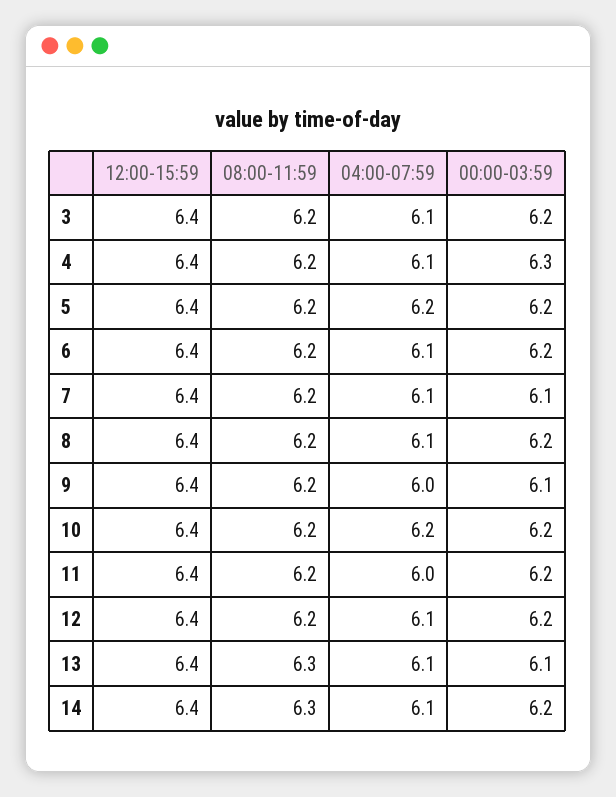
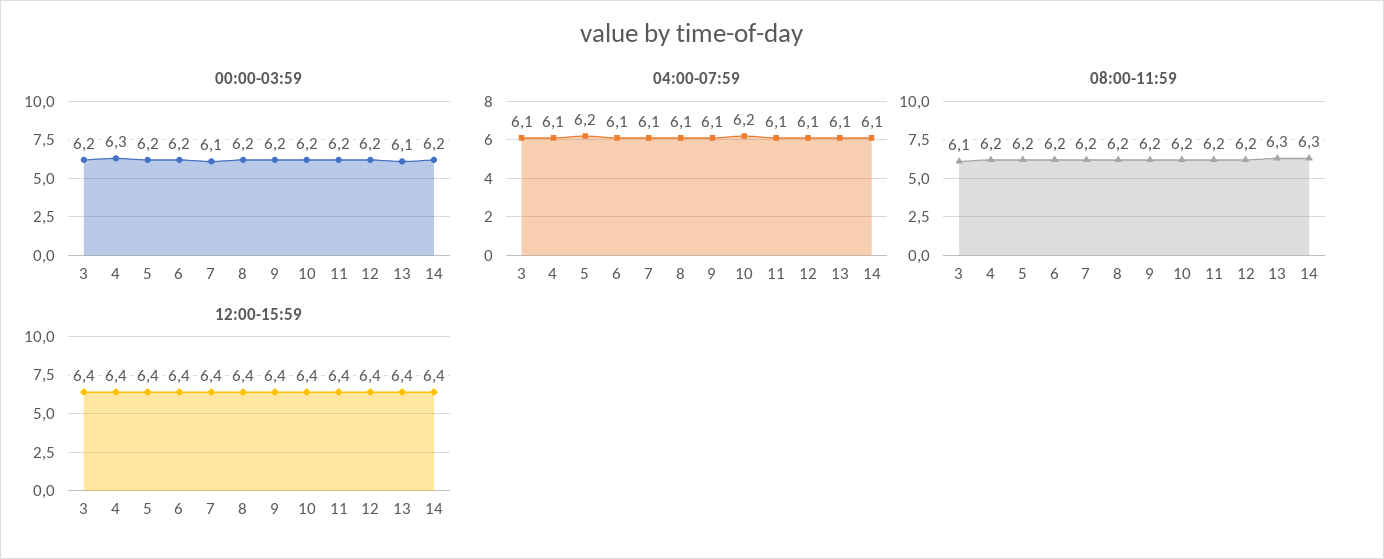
  {
    "12:00-15:59": {
      "3": 6.4,
      "4": 6.4,
      "5": 6.4,
      "6": 6.4,
      "7": 6.4,
      "8": 6.4,
      "9": 6.4,
      "10": 6.4,
      "11": 6.4,
      "12": 6.4,
      "13": 6.4,
      "14": 6.4
    },
    "08:00-11:59": {
-     "3": 6.2,
+     "3": 6.1,
      "4": 6.2,
      "5": 6.2,
      "6": 6.2,
      "7": 6.2,
      "8": 6.2,
      "9": 6.2,
      "10": 6.2,
      "11": 6.2,
      "12": 6.2,
      "13": 6.3,
      "14": 6.3
    },
    "04:00-07:59": {
      "3": 6.1,
      "4": 6.1,
      "5": 6.2,
      "6": 6.1,
      "7": 6.1,
      "8": 6.1,
-     "9": 6,
+     "9": 6.1,
      "10": 6.2,
-     "11": 6,
+     "11": 6.1,
      "12": 6.1,
      "13": 6.1,
      "14": 6.1
    },
    "00:00-03:59": {
      "3": 6.2,
      "4": 6.3,
      "5": 6.2,
      "6": 6.2,
      "7": 6.1,
      "8": 6.2,
-     "9": 6.1,
+     "9": 6.2,
      "10": 6.2,
      "11": 6.2,
      "12": 6.2,
      "13": 6.1,
      "14": 6.2
    }
  }

